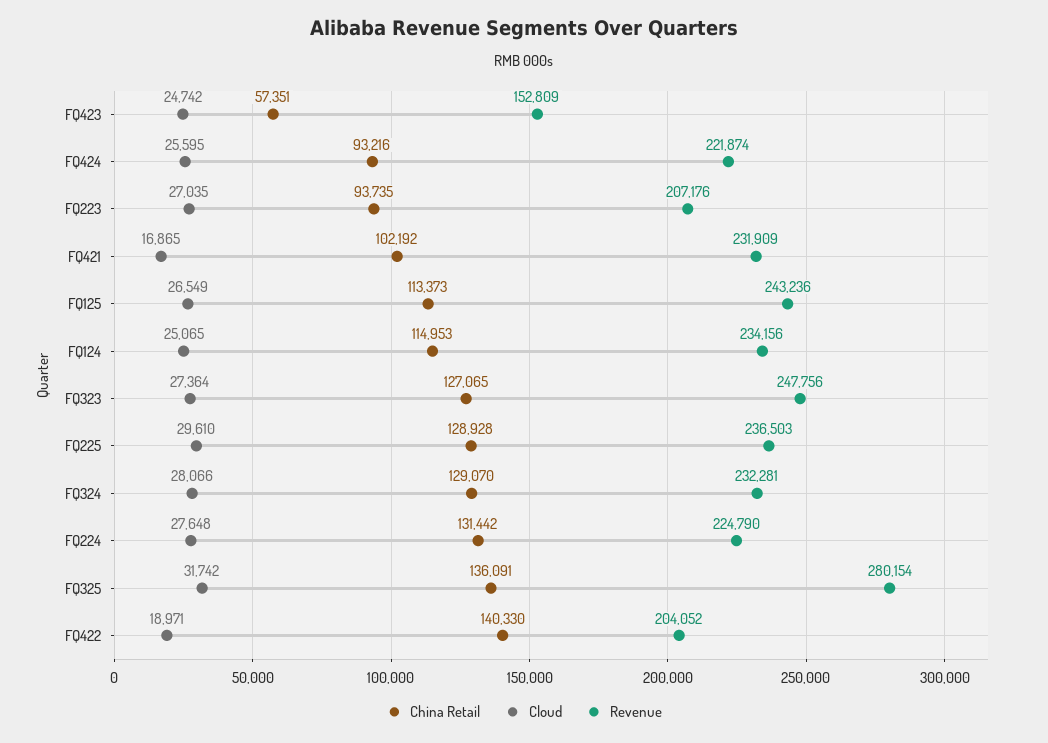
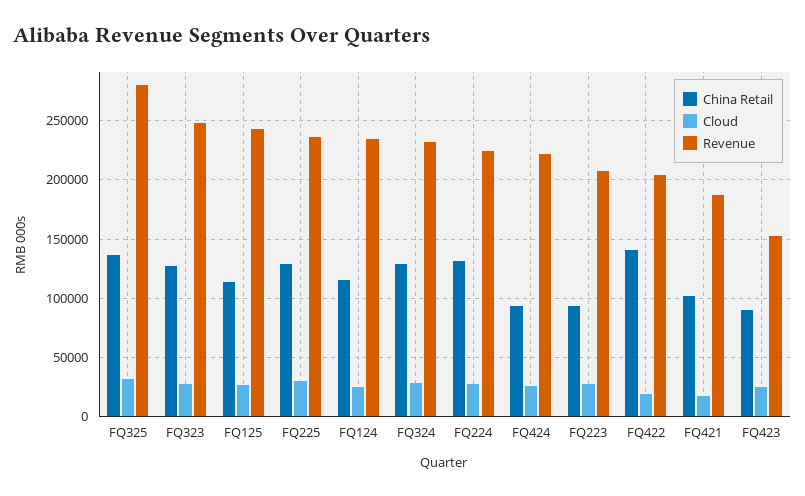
  {
    "China Retail": {
-     "FQ423": 57351,
+     "FQ423": 90000,
      "FQ424": 93216,
      "FQ223": 93735,
      "FQ421": 102192,
      "FQ125": 113373,
      "FQ124": 114953,
      "FQ323": 127065,
      "FQ225": 128928,
      "FQ324": 129070,
      "FQ224": 131442,
      "FQ325": 136091,
      "FQ422": 140330
    },
    "Cloud": {
      "FQ423": 24742,
      "FQ424": 25595,
      "FQ223": 27035,
      "FQ421": 16865,
      "FQ125": 26549,
      "FQ124": 25065,
      "FQ323": 27364,
      "FQ225": 29610,
      "FQ324": 28066,
      "FQ224": 27648,
      "FQ325": 31742,
      "FQ422": 18971
    },
    "Revenue": {
      "FQ423": 152809,
      "FQ424": 221874,
      "FQ223": 207176,
-     "FQ421": 231909,
+     "FQ421": 190000,
      "FQ125": 243236,
      "FQ124": 234156,
      "FQ323": 247756,
      "FQ225": 236503,
      "FQ324": 232281,
      "FQ224": 224790,
      "FQ325": 280154,
      "FQ422": 204052
    }
  }

